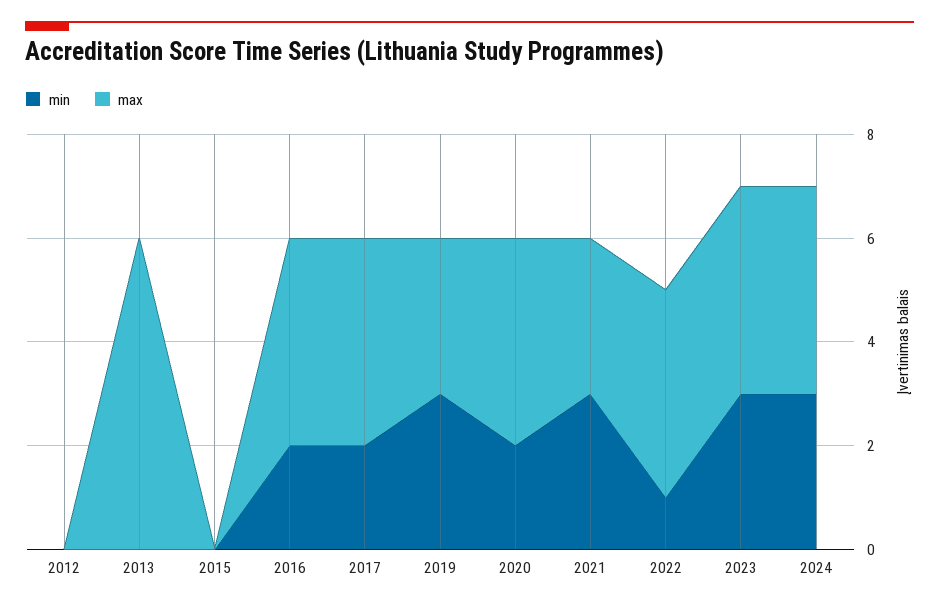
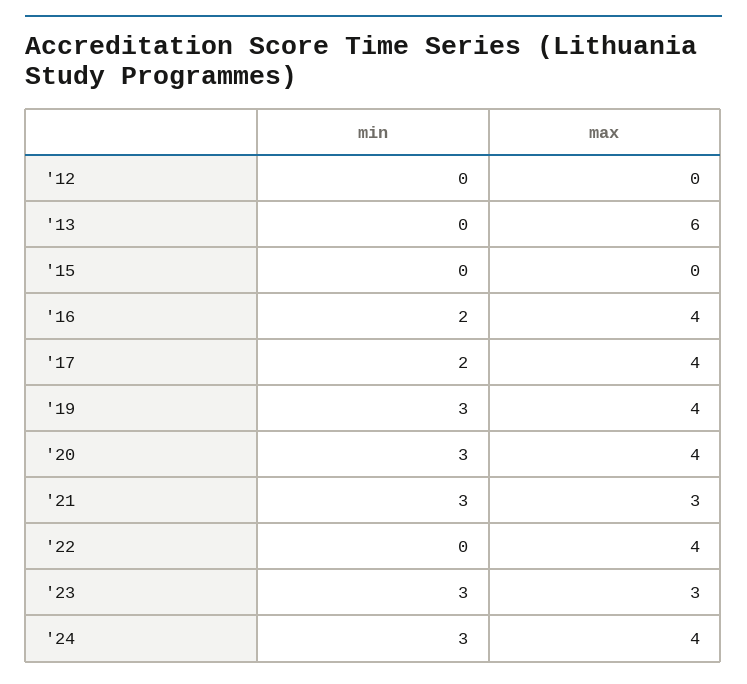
  {
    "min": {
      "2012": 0,
      "2013": 0,
      "2015": 0,
      "2016": 2,
      "2017": 2,
      "2019": 3,
-     "2020": 2,
+     "2020": 3,
      "2021": 3,
-     "2022": 1,
+     "2022": 0,
      "2023": 3,
      "2024": 3
    },
    "max": {
      "2012": 0,
      "2013": 6,
      "2015": 0,
      "2016": 4,
      "2017": 4,
-     "2019": 3,
+     "2019": 4,
      "2020": 4,
      "2021": 3,
      "2022": 4,
-     "2023": 4,
+     "2023": 3,
      "2024": 4
    }
  }

